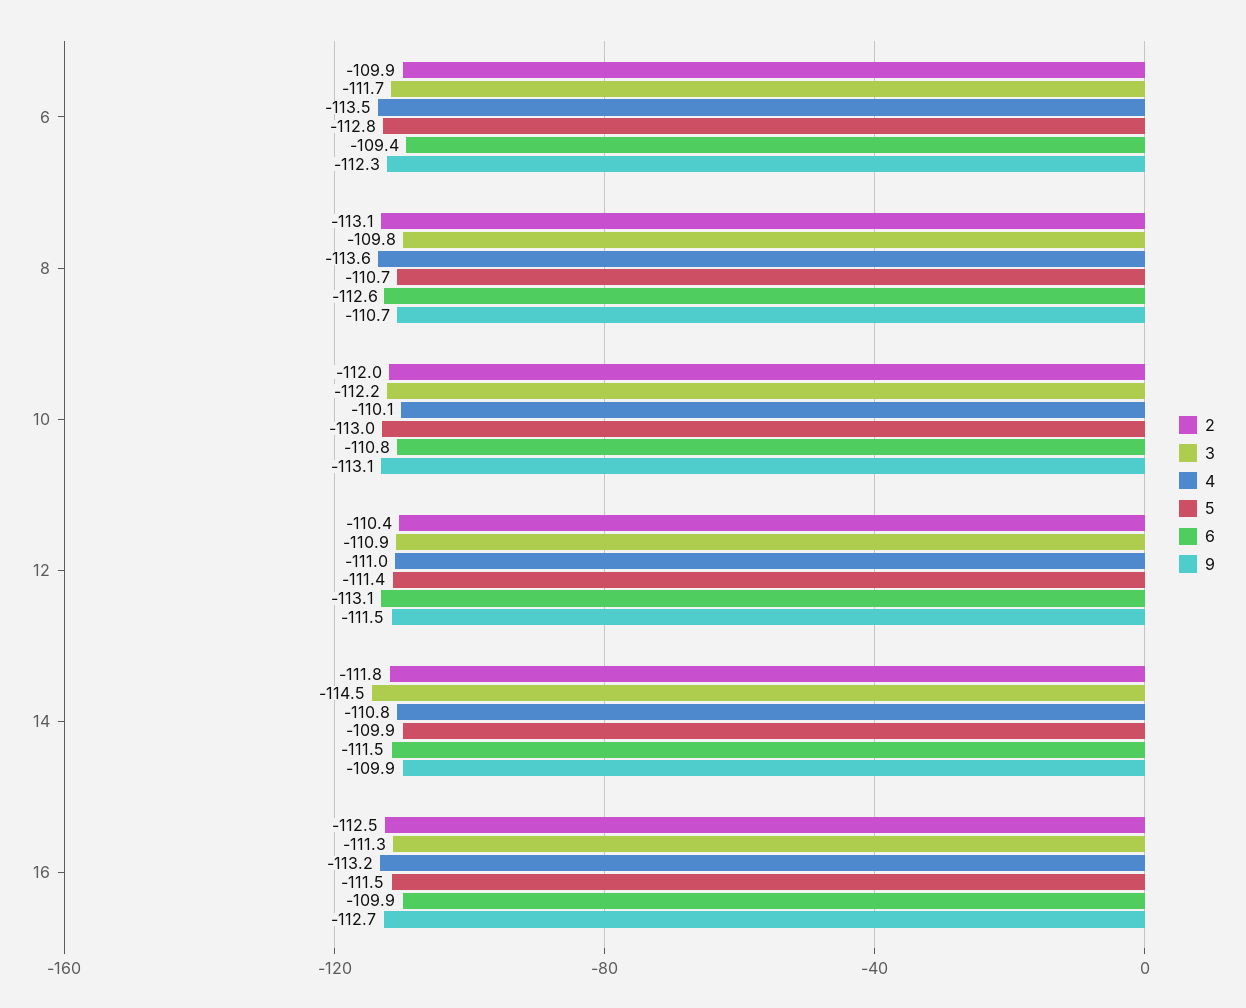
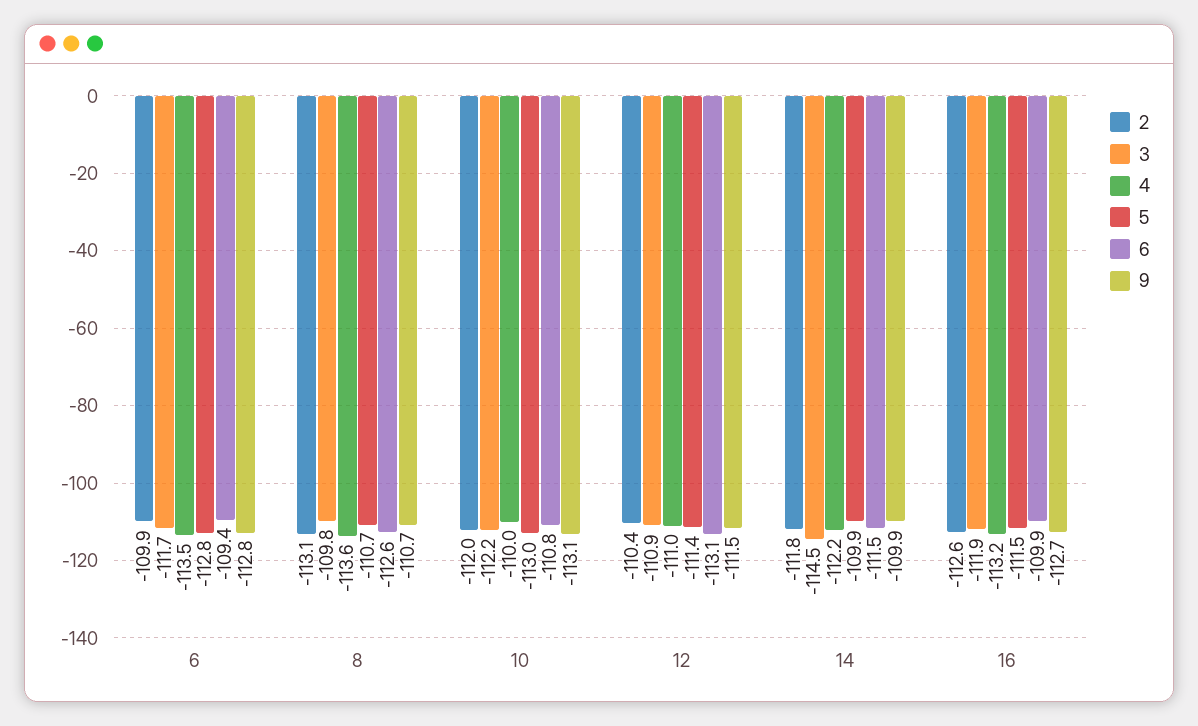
  {
    "2": {
      "6": -109.9,
      "8": -113.1,
      "10": -112,
      "12": -110.4,
      "14": -111.8,
-     "16": -112.5
+     "16": -112.6
    },
    "3": {
      "6": -111.7,
      "8": -109.8,
      "10": -112.2,
      "12": -110.9,
      "14": -114.5,
-     "16": -111.3
+     "16": -111.9
    },
    "4": {
      "6": -113.5,
      "8": -113.6,
-     "10": -110.1,
+     "10": -110,
      "12": -111,
-     "14": -110.8,
+     "14": -112.2,
      "16": -113.2
    },
    "5": {
      "6": -112.8,
      "8": -110.7,
      "10": -113,
      "12": -111.4,
      "14": -109.9,
      "16": -111.5
    },
    "6": {
      "6": -109.4,
      "8": -112.6,
      "10": -110.8,
      "12": -113.1,
      "14": -111.5,
      "16": -109.9
    },
    "9": {
-     "6": -112.3,
+     "6": -112.8,
      "8": -110.7,
      "10": -113.1,
      "12": -111.5,
      "14": -109.9,
      "16": -112.7
    }
  }

